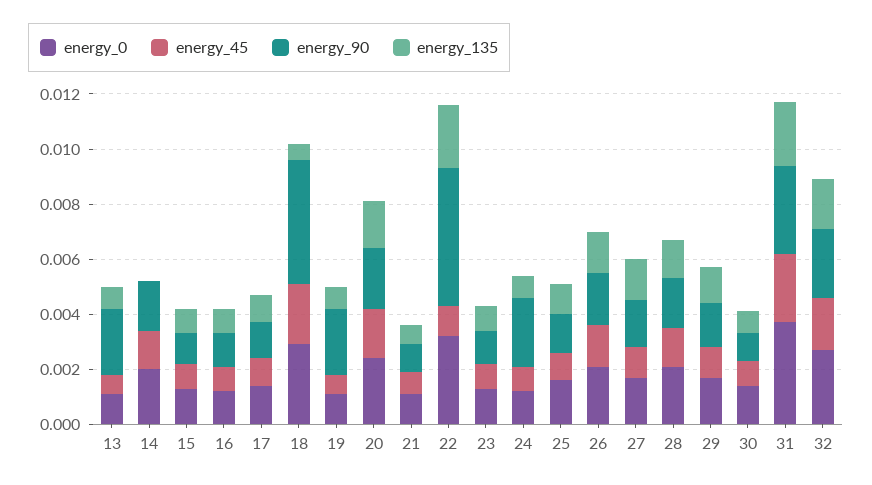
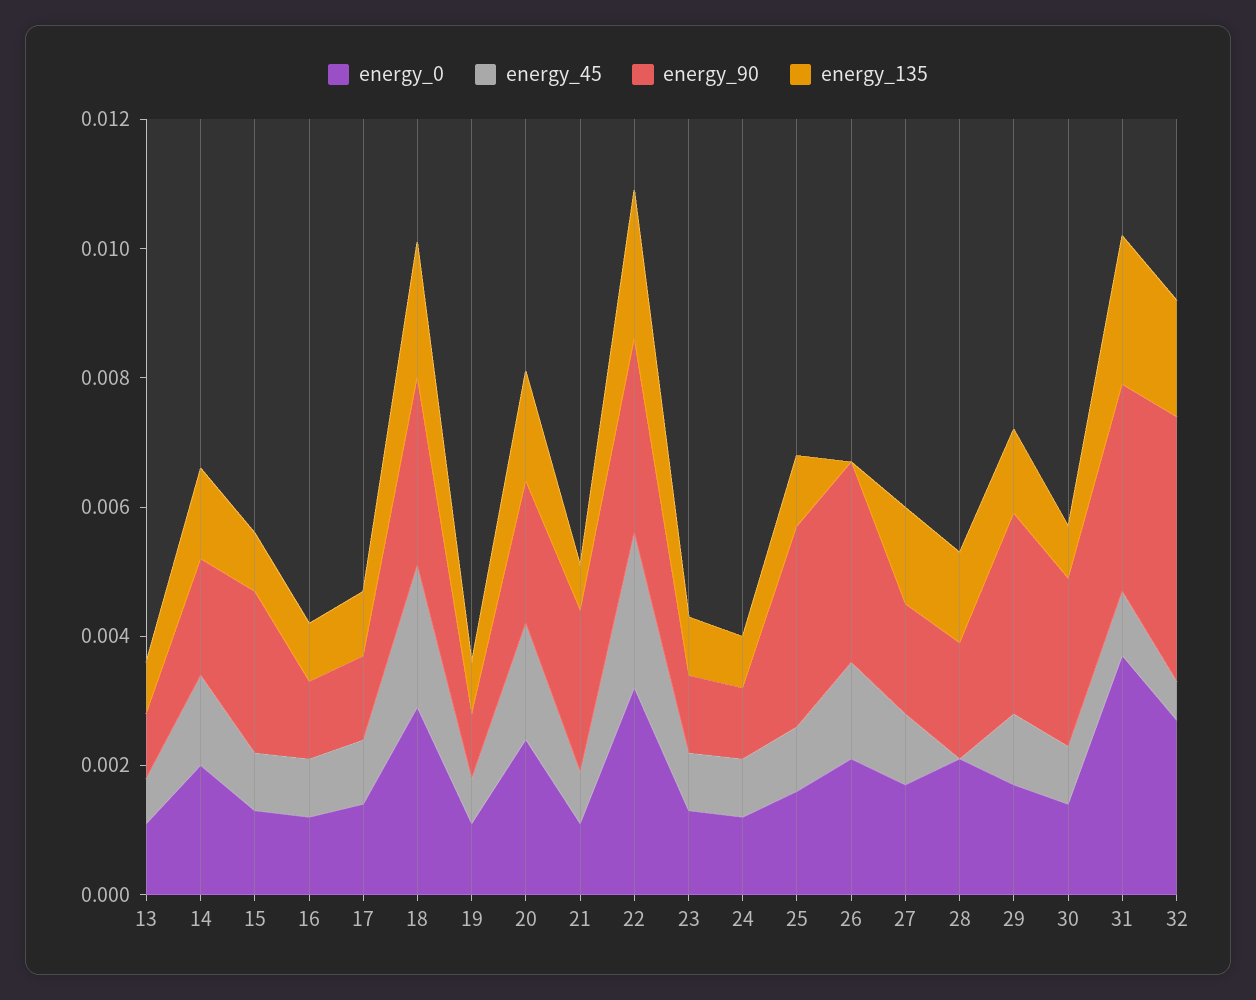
  {
    "energy_0": {
      "13": 0.001,
      "14": 0.002,
      "15": 0.0015,
      "16": 0.001,
      "17": 0.0015,
      "18": 0.003,
      "19": 0.001,
      "20": 0.0025,
      "21": 0.001,
      "22": 0.003,
      "23": 0.0015,
      "24": 0.001,
      "25": 0.0015,
      "26": 0.002,
      "27": 0.0015,
      "28": 0.002,
      "29": 0.0015,
      "30": 0.0015,
      "31": 0.0035,
      "32": 0.0025
    },
    "energy_45": {
      "13": 0.0005,
      "14": 0.0015,
      "15": 0.001,
      "16": 0.001,
      "17": 0.001,
      "18": 0.002,
      "19": 0.0005,
      "20": 0.002,
      "21": 0.001,
-     "22": 0.001,
+     "22": 0.0025,
      "23": 0.001,
      "24": 0.001,
      "25": 0.001,
      "26": 0.0015,
      "27": 0.001,
-     "28": 0.0015,
+     "28": 0,
      "29": 0.001,
      "30": 0.001,
-     "31": 0.0025,
+     "31": 0.001,
-     "32": 0.002
+     "32": 0.0005
    },
    "energy_90": {
-     "13": 0.0025,
+     "13": 0.001,
      "14": 0.002,
-     "15": 0.001,
+     "15": 0.0025,
      "16": 0.001,
      "17": 0.0015,
-     "18": 0.0045,
+     "18": 0.003,
-     "19": 0.0025,
+     "19": 0.001,
      "20": 0.002,
-     "21": 0.001,
+     "21": 0.0025,
-     "22": 0.005,
+     "22": 0.003,
      "23": 0.001,
-     "24": 0.0025,
+     "24": 0.001,
-     "25": 0.0015,
+     "25": 0.003,
-     "26": 0.002,
+     "26": 0.003,
      "27": 0.0015,
      "28": 0.002,
-     "29": 0.0015,
+     "29": 0.003,
-     "30": 0.001,
+     "30": 0.0025,
      "31": 0.003,
-     "32": 0.0025
+     "32": 0.004
    },
    "energy_135": {
      "13": 0.001,
-     "14": 0,
+     "14": 0.0015,
      "15": 0.001,
      "16": 0.001,
      "17": 0.001,
-     "18": 0.0005,
+     "18": 0.002,
      "19": 0.001,
      "20": 0.0015,
      "21": 0.0005,
      "22": 0.0025,
      "23": 0.001,
      "24": 0.001,
      "25": 0.001,
-     "26": 0.0015,
+     "26": 0,
      "27": 0.0015,
      "28": 0.0015,
      "29": 0.0015,
      "30": 0.001,
      "31": 0.0025,
      "32": 0.002
    }
  }

